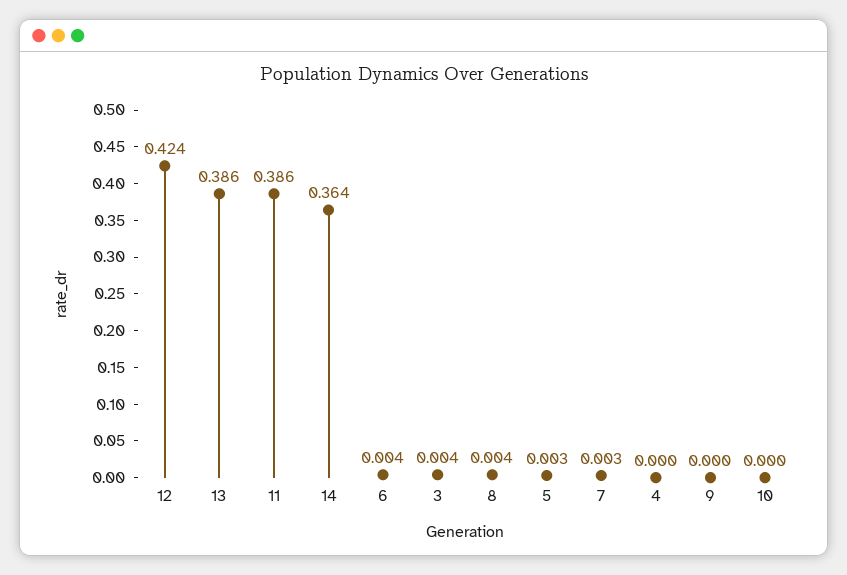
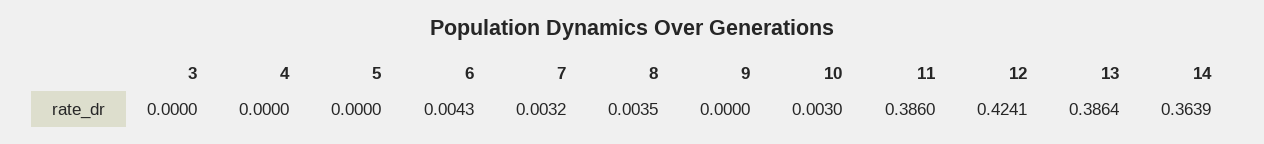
  {
    "12": 0.4241,
    "13": 0.3864,
    "11": 0.386,
    "14": 0.3639,
    "6": 0.0043,
-   "3": 0.004,
+   "3": 0,
    "8": 0.0035,
-   "5": 0.003,
+   "5": 0,
    "7": 0.0032,
    "4": 0,
    "9": 0,
-   "10": 0
+   "10": 0.003
  }

